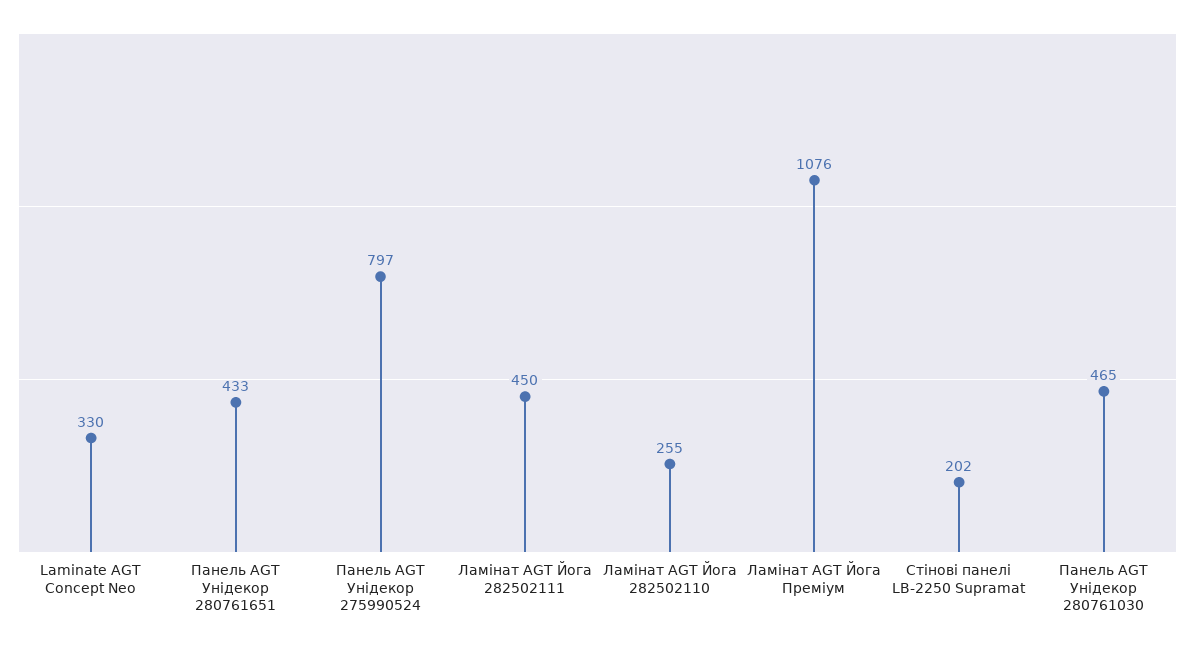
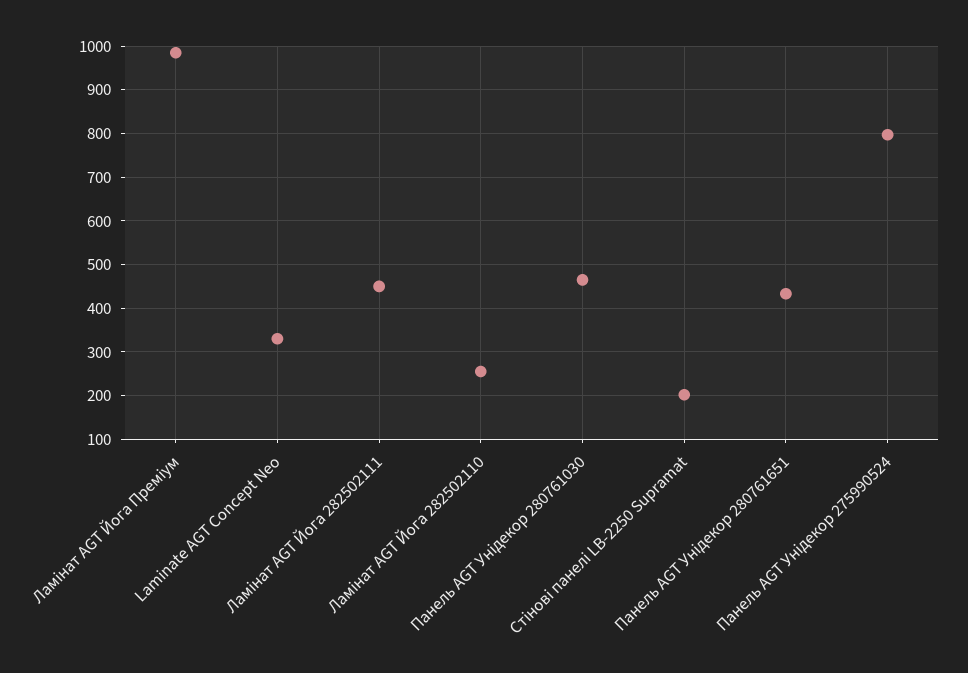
  {
    "Laminate AGT Concept Neo": 330,
    "Панель AGT Унідекор 280761651": 433,
    "Панель AGT Унідекор 275990524": 797,
    "Ламінат AGT Йога 282502111": 450,
    "Ламінат AGT Йога 282502110": 255,
-   "Ламінат AGT Йога Преміум": 1076,
+   "Ламінат AGT Йога Преміум": 980,
    "Стінові панелі LB-2250 Supramat": 202,
    "Панель AGT Унідекор 280761030": 465
  }

